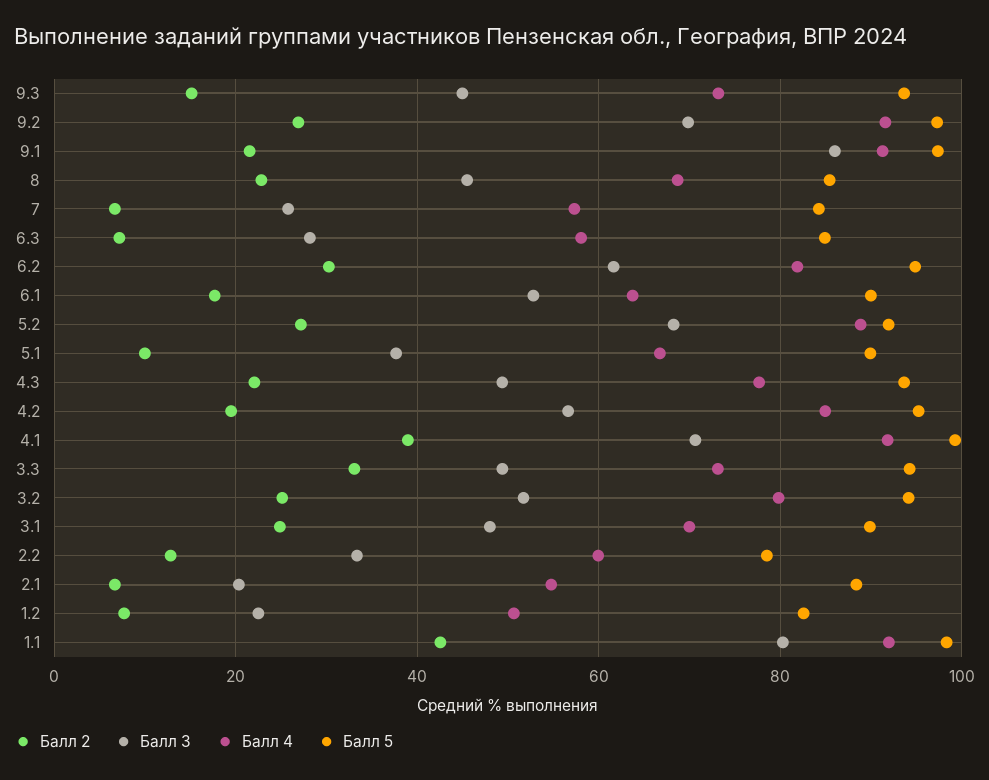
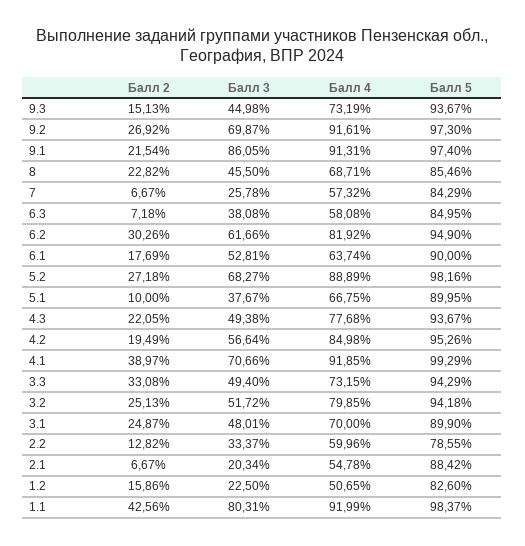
  {
    "Балл 2": {
      "9.3": 15.13,
      "9.2": 26.92,
      "9.1": 21.54,
      "8": 22.82,
      "7": 6.67,
      "6.3": 7.18,
      "6.2": 30.26,
      "6.1": 17.69,
      "5.2": 27.18,
      "5.1": 10,
      "4.3": 22.05,
      "4.2": 19.49,
      "4.1": 38.97,
      "3.3": 33.08,
      "3.2": 25.13,
      "3.1": 24.87,
      "2.2": 12.82,
      "2.1": 6.67,
-     "1.2": 8,
+     "1.2": 15.86,
      "1.1": 42.56
    },
    "Балл 3": {
      "9.3": 44.98,
      "9.2": 69.87,
      "9.1": 86.05,
      "8": 45.5,
      "7": 25.78,
-     "6.3": 28,
+     "6.3": 38.08,
      "6.2": 61.66,
      "6.1": 52.81,
      "5.2": 68.27,
      "5.1": 37.67,
      "4.3": 49.38,
      "4.2": 56.64,
      "4.1": 70.66,
      "3.3": 49.4,
      "3.2": 51.72,
      "3.1": 48.01,
      "2.2": 33.37,
      "2.1": 20.34,
      "1.2": 22.5,
      "1.1": 80.31
    },
    "Балл 4": {
      "9.3": 73.19,
      "9.2": 91.61,
      "9.1": 91.31,
      "8": 68.71,
      "7": 57.32,
      "6.3": 58.08,
      "6.2": 81.92,
      "6.1": 63.74,
      "5.2": 88.89,
      "5.1": 66.75,
      "4.3": 77.68,
      "4.2": 84.98,
      "4.1": 91.85,
      "3.3": 73.15,
      "3.2": 79.85,
      "3.1": 70,
      "2.2": 59.96,
      "2.1": 54.78,
      "1.2": 50.65,
      "1.1": 91.99
    },
    "Балл 5": {
      "9.3": 93.67,
      "9.2": 97.3,
      "9.1": 97.4,
      "8": 85.46,
      "7": 84.29,
      "6.3": 84.95,
      "6.2": 94.9,
      "6.1": 90,
-     "5.2": 92,
+     "5.2": 98.16,
      "5.1": 89.95,
      "4.3": 93.67,
      "4.2": 95.26,
      "4.1": 99.29,
      "3.3": 94.29,
      "3.2": 94.18,
      "3.1": 89.9,
      "2.2": 78.55,
      "2.1": 88.42,
      "1.2": 82.6,
      "1.1": 98.37
    }
  }

